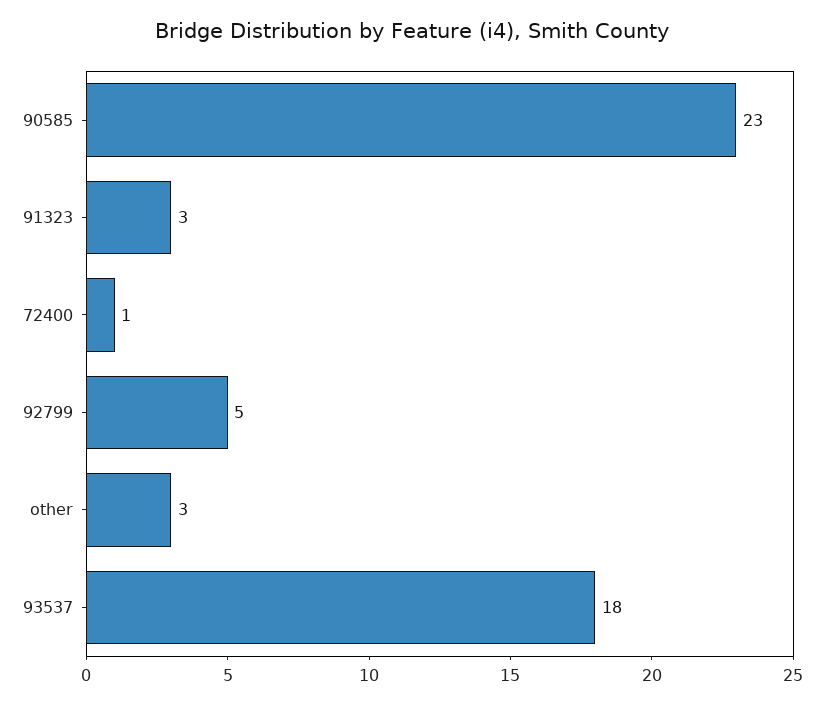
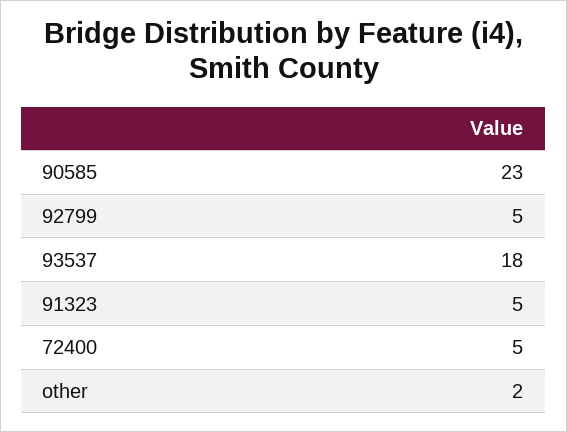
  {
    "90585": 23,
-   "91323": 3,
+   "91323": 5,
-   "72400": 1,
+   "72400": 5,
    "92799": 5,
-   "other": 3,
+   "other": 2,
    "93537": 18
  }

